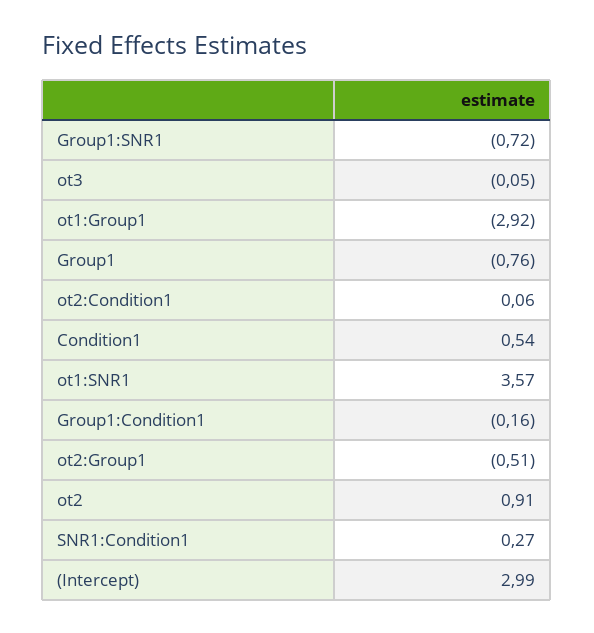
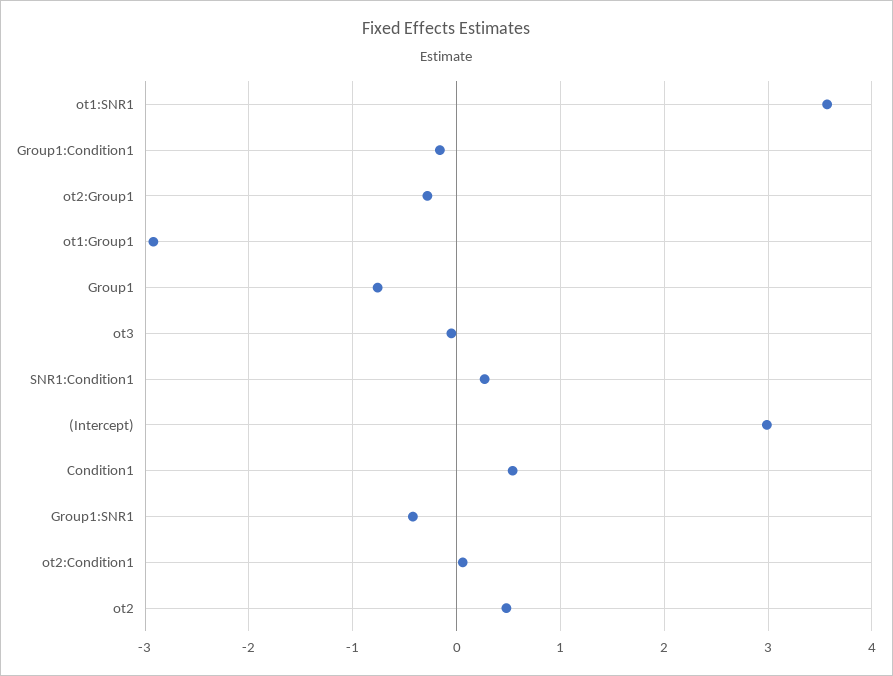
  {
-   "Group1:SNR1": -0.72,
+   "Group1:SNR1": -0.4,
    "ot3": -0.05,
    "ot1:Group1": -2.92,
    "Group1": -0.76,
    "ot2:Condition1": 0.06,
    "Condition1": 0.54,
    "ot1:SNR1": 3.57,
    "Group1:Condition1": -0.16,
-   "ot2:Group1": -0.51,
+   "ot2:Group1": -0.3,
-   "ot2": 0.91,
+   "ot2": 0.5,
    "SNR1:Condition1": 0.27,
    "(Intercept)": 2.99
  }

